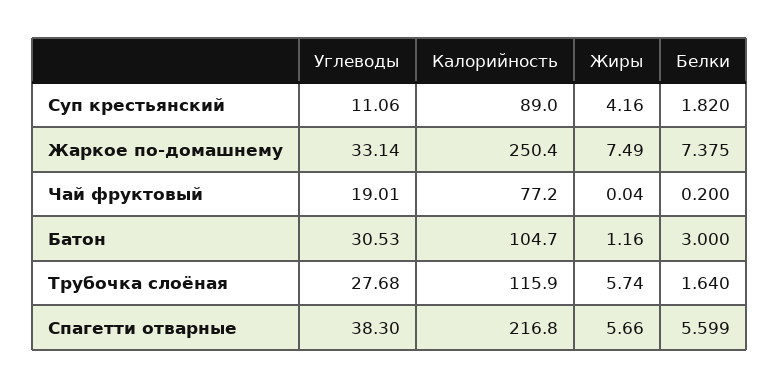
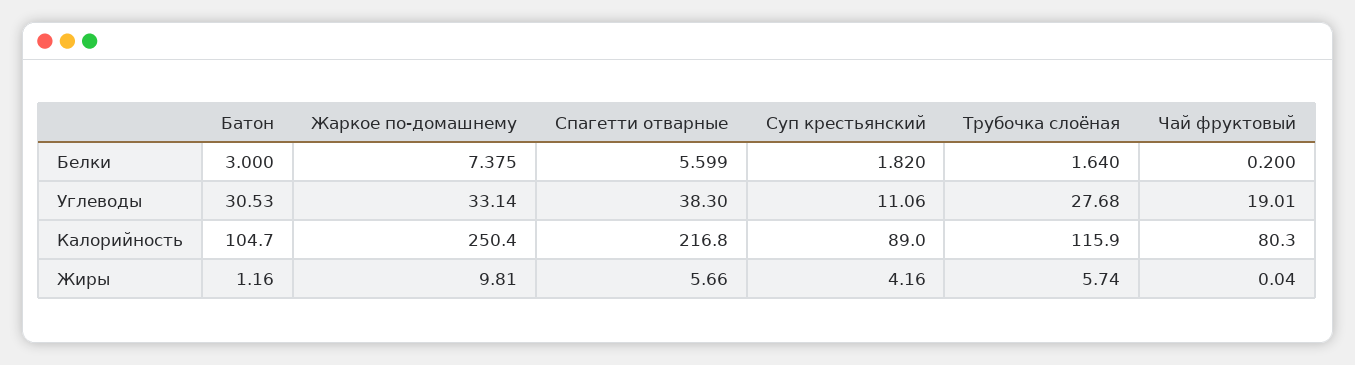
  {
    "Углеводы": {
      "Суп крестьянский": 11.06,
      "Жаркое по-домашнему": 33.14,
      "Чай фруктовый": 19.01,
      "Батон": 30.53,
      "Трубочка слоёная": 27.68,
      "Спагетти отварные": 38.3
    },
    "Калорийность": {
      "Суп крестьянский": 89,
      "Жаркое по-домашнему": 250.4,
-     "Чай фруктовый": 77.2,
+     "Чай фруктовый": 80.3,
      "Батон": 104.7,
      "Трубочка слоёная": 115.9,
      "Спагетти отварные": 216.8
    },
    "Жиры": {
      "Суп крестьянский": 4.16,
-     "Жаркое по-домашнему": 7.49,
+     "Жаркое по-домашнему": 9.81,
      "Чай фруктовый": 0.04,
      "Батон": 1.16,
      "Трубочка слоёная": 5.74,
      "Спагетти отварные": 5.66
    },
    "Белки": {
      "Суп крестьянский": 1.82,
      "Жаркое по-домашнему": 7.375,
      "Чай фруктовый": 0.2,
      "Батон": 3,
      "Трубочка слоёная": 1.64,
      "Спагетти отварные": 5.599
    }
  }

